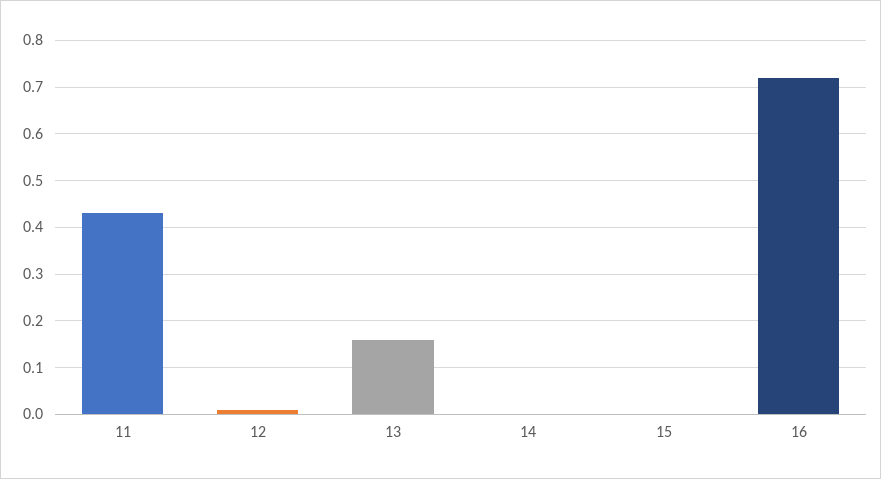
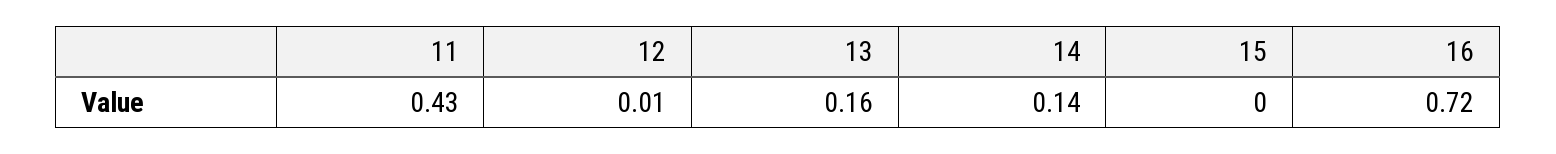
  {
    "11": 0.43,
    "12": 0.01,
    "13": 0.16,
-   "14": 0,
+   "14": 0.14,
    "15": 0,
    "16": 0.72
  }

